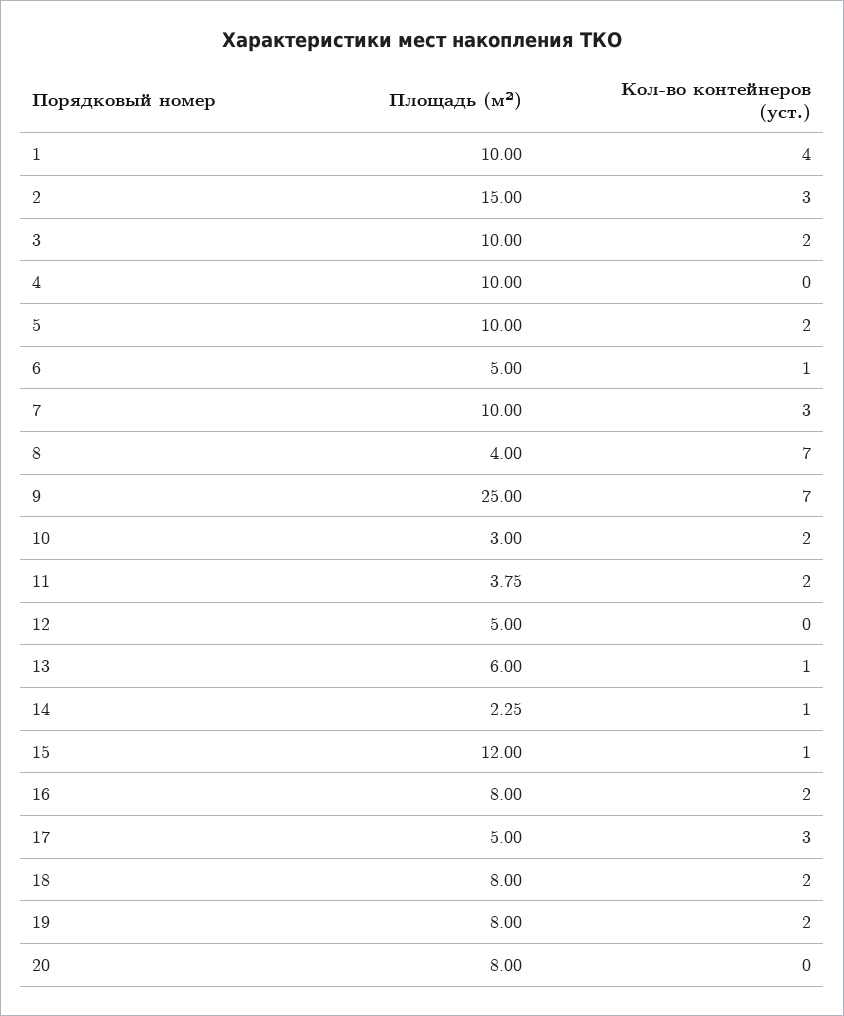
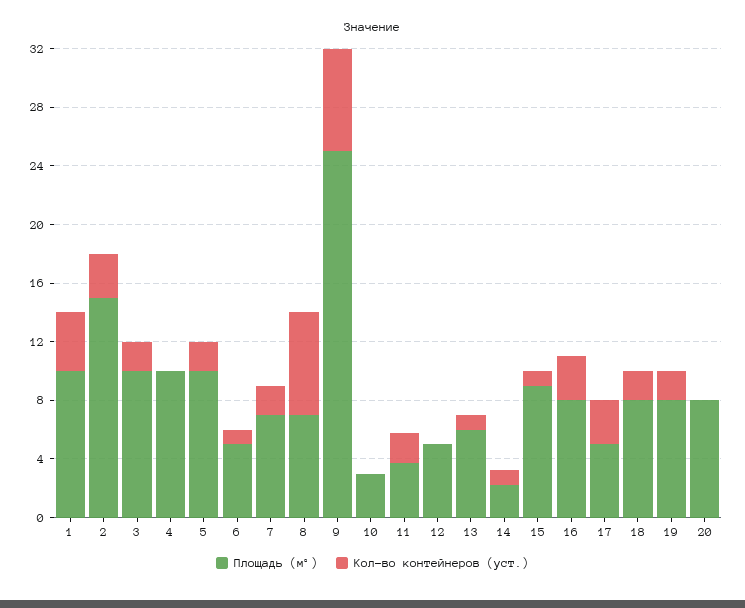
  {
    "Площадь (м²)": {
      "1": 10,
      "2": 15,
      "3": 10,
      "4": 10,
      "5": 10,
      "6": 5,
-     "7": 10,
+     "7": 7,
-     "8": 4,
+     "8": 7,
      "9": 25,
      "10": 3,
      "11": 3.75,
      "12": 5,
      "13": 6,
      "14": 2.25,
-     "15": 12,
+     "15": 9,
      "16": 8,
      "17": 5,
      "18": 8,
      "19": 8,
      "20": 8
    },
    "Кол-во контейнеров (уст.)": {
      "1": 4,
      "2": 3,
      "3": 2,
      "4": 0,
      "5": 2,
      "6": 1,
-     "7": 3,
+     "7": 2,
      "8": 7,
      "9": 7,
-     "10": 2,
+     "10": 0,
      "11": 2,
      "12": 0,
      "13": 1,
      "14": 1,
      "15": 1,
-     "16": 2,
+     "16": 3,
      "17": 3,
      "18": 2,
      "19": 2,
      "20": 0
    }
  }

